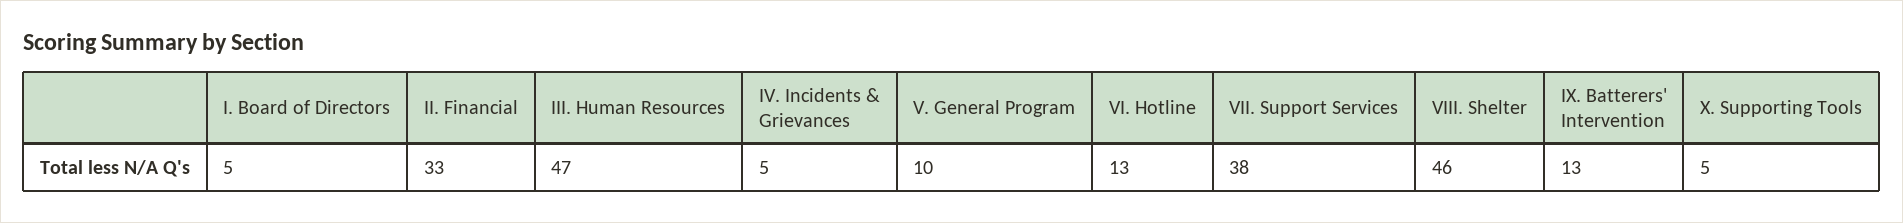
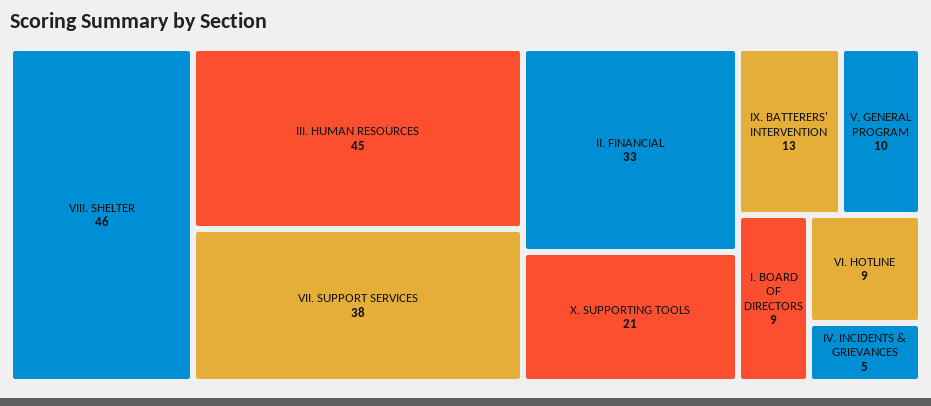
  {
-   "I. Board of Directors": 5,
+   "I. Board of Directors": 9,
    "II. Financial": 33,
-   "III. Human Resources": 47,
+   "III. Human Resources": 45,
    "IV. Incidents & Grievances": 5,
    "V. General Program": 10,
-   "VI. Hotline": 13,
+   "VI. Hotline": 9,
    "VII. Support Services": 38,
    "VIII. Shelter": 46,
    "IX. Batterers' Intervention": 13,
-   "X. Supporting Tools": 5
+   "X. Supporting Tools": 21
  }

